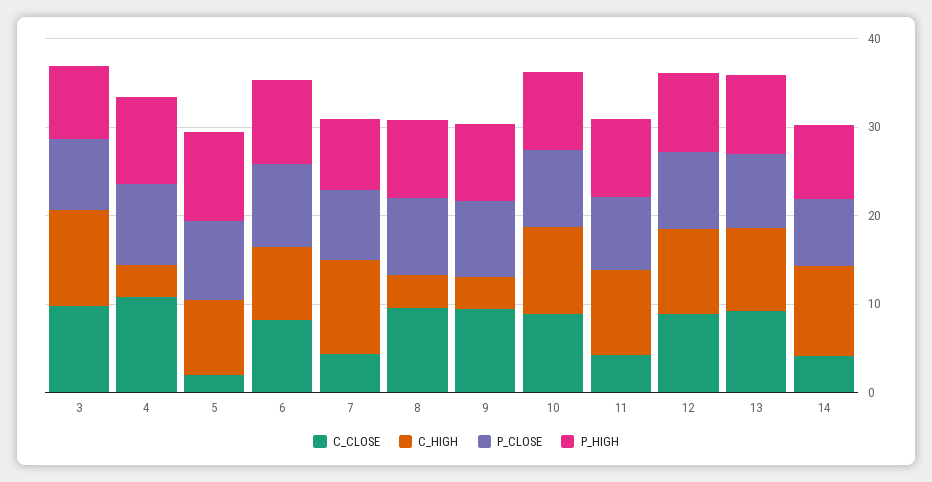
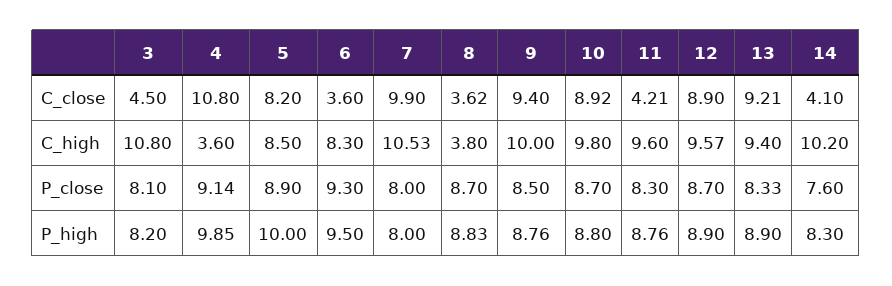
  {
    "C_CLOSE": {
-     "3": 10,
+     "3": 4.5,
      "4": 10.8,
-     "5": 2,
+     "5": 8.2,
-     "6": 8,
+     "6": 3.6,
-     "7": 4,
+     "7": 9.9,
-     "8": 10,
+     "8": 3.62,
      "9": 9.4,
      "10": 8.92,
      "11": 4.21,
      "12": 8.9,
      "13": 9.21,
      "14": 4.1
    },
    "C_HIGH": {
      "3": 10.8,
      "4": 3.6,
      "5": 8.5,
      "6": 8.3,
      "7": 10.53,
      "8": 3.8,
-     "9": 4,
+     "9": 10,
      "10": 9.8,
      "11": 9.6,
      "12": 9.57,
      "13": 9.4,
      "14": 10.2
    },
    "P_CLOSE": {
      "3": 8.1,
      "4": 9.14,
      "5": 8.9,
      "6": 9.3,
      "7": 8,
      "8": 8.7,
      "9": 8.5,
      "10": 8.7,
      "11": 8.3,
      "12": 8.7,
      "13": 8.33,
      "14": 7.6
    },
    "P_HIGH": {
      "3": 8.2,
      "4": 9.85,
      "5": 10,
      "6": 9.5,
      "7": 8,
      "8": 8.83,
      "9": 8.76,
      "10": 8.8,
      "11": 8.76,
      "12": 8.9,
      "13": 8.9,
      "14": 8.3
    }
  }

